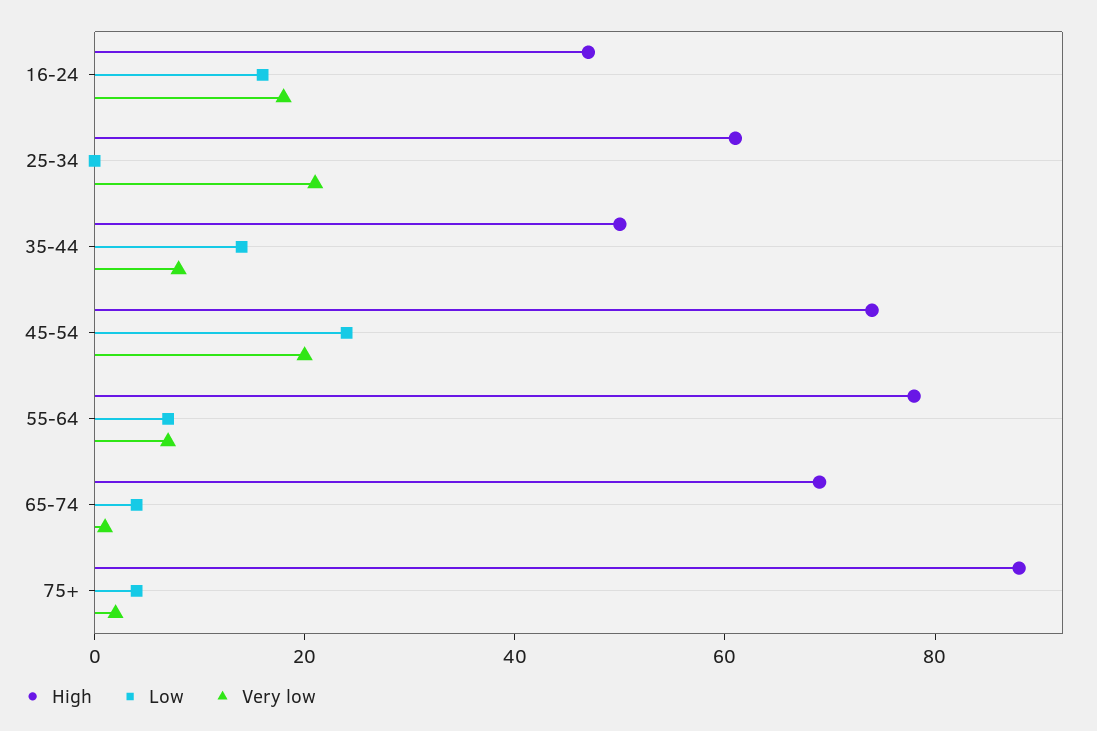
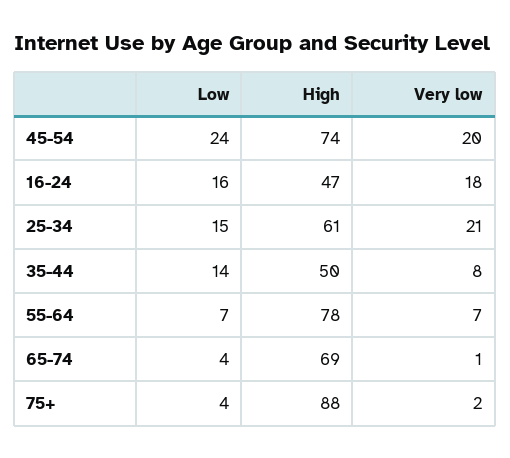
  {
    "High": {
      "16-24": 47,
      "25-34": 61,
      "35-44": 50,
      "45-54": 74,
      "55-64": 78,
      "65-74": 69,
      "75+": 88
    },
    "Low": {
      "16-24": 16,
-     "25-34": 0,
+     "25-34": 15,
      "35-44": 14,
      "45-54": 24,
      "55-64": 7,
      "65-74": 4,
      "75+": 4
    },
    "Very low": {
      "16-24": 18,
      "25-34": 21,
      "35-44": 8,
      "45-54": 20,
      "55-64": 7,
      "65-74": 1,
      "75+": 2
    }
  }

